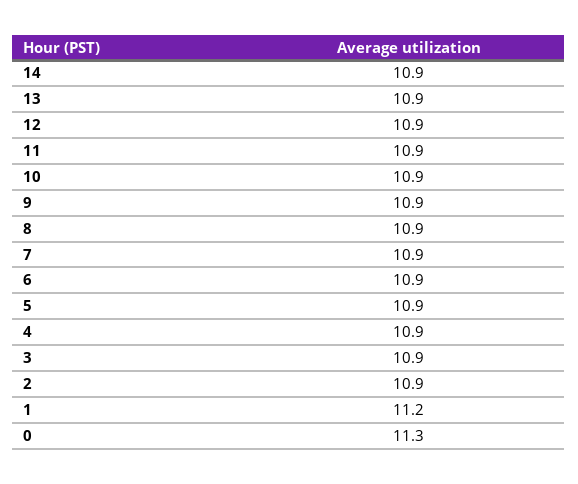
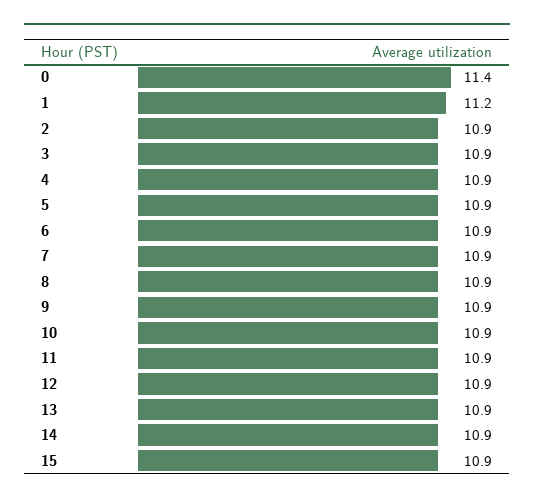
  {
    "14": 10.9,
    "13": 10.9,
    "12": 10.9,
    "11": 10.9,
    "10": 10.9,
    "9": 10.9,
    "8": 10.9,
    "7": 10.9,
    "6": 10.9,
    "5": 10.9,
    "4": 10.9,
    "3": 10.9,
    "2": 10.9,
    "1": 11.2,
-   "0": 11.3
+   "0": 11.4,
+   "15": 10.9
  }

